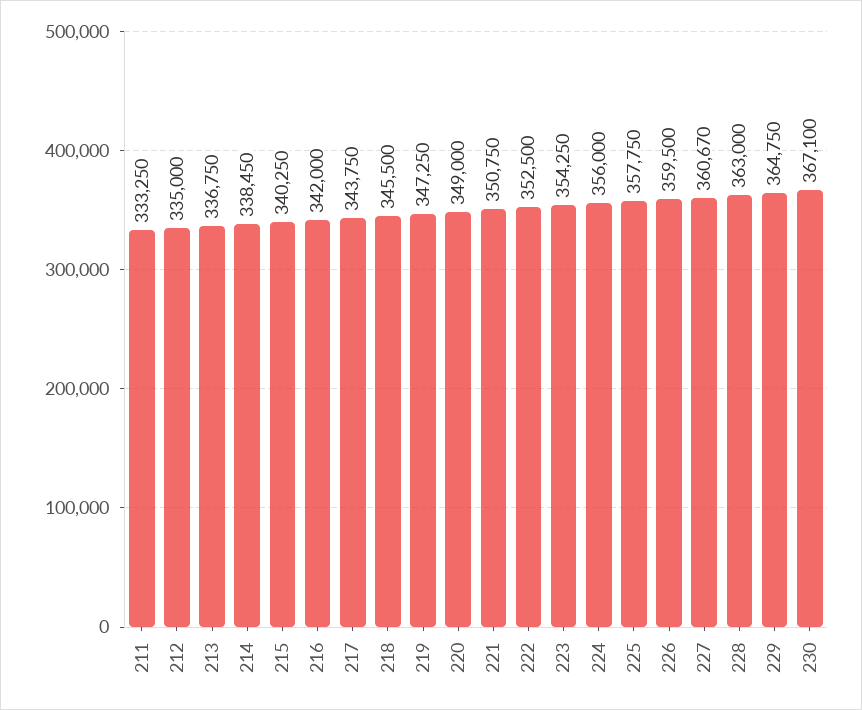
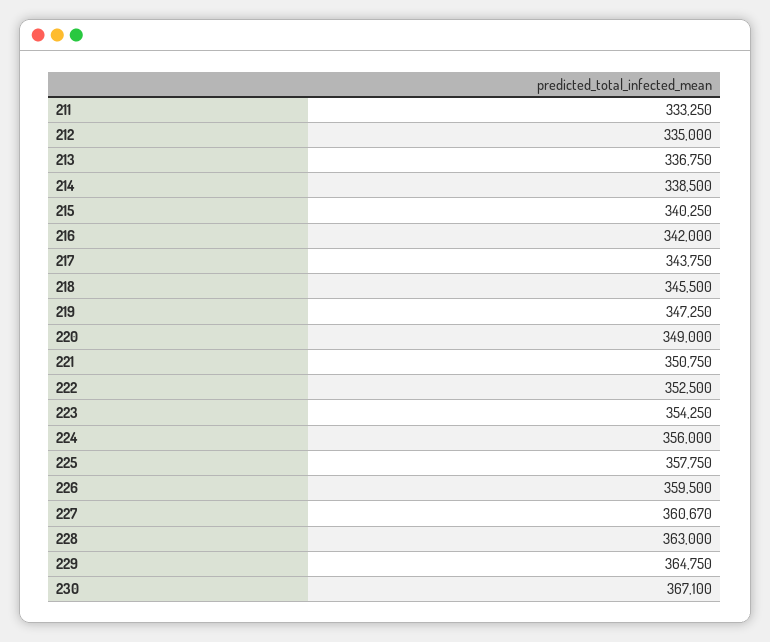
  {
    "211": 333250,
    "212": 335000,
    "213": 336750,
-   "214": 338450,
+   "214": 338500,
    "215": 340250,
    "216": 342000,
    "217": 343750,
    "218": 345500,
    "219": 347250,
    "220": 349000,
    "221": 350750,
    "222": 352500,
    "223": 354250,
    "224": 356000,
    "225": 357750,
    "226": 359500,
    "227": 360670,
    "228": 363000,
    "229": 364750,
    "230": 367100
  }

